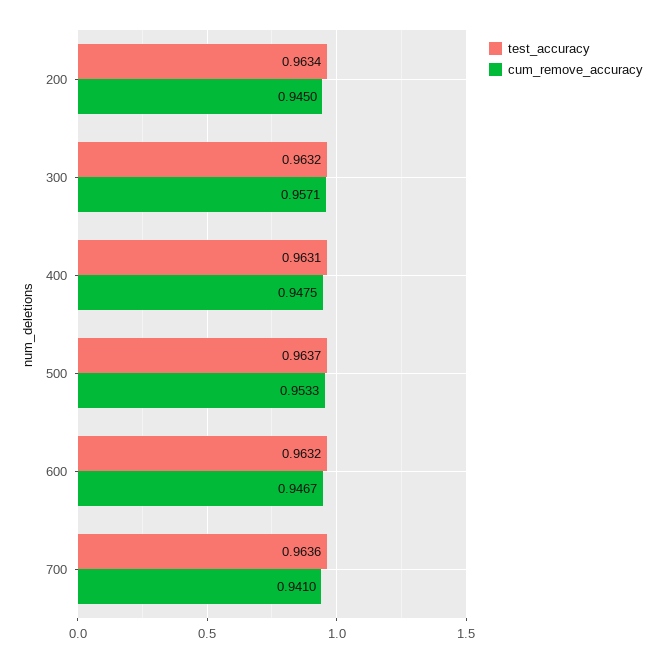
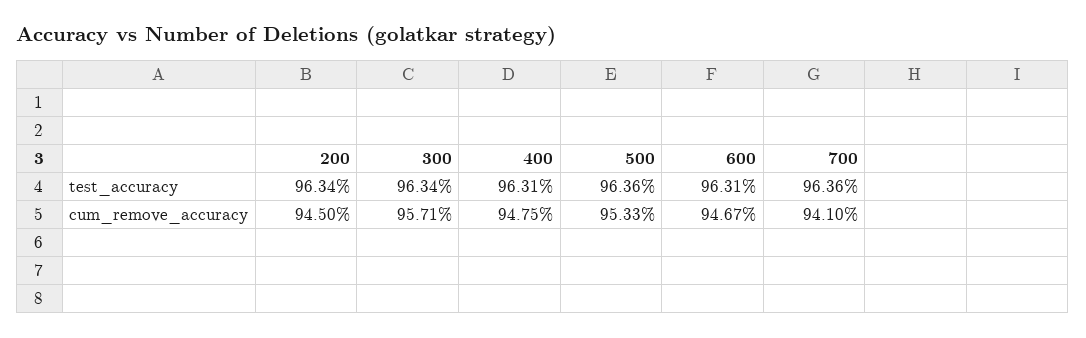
  {
    "test_accuracy": {
      "200": 0.9634,
-     "300": 0.9632,
+     "300": 0.9634,
      "400": 0.9631,
-     "500": 0.9637,
+     "500": 0.9636,
-     "600": 0.9632,
+     "600": 0.9631,
      "700": 0.9636
    },
    "cum_remove_accuracy": {
      "200": 0.945,
      "300": 0.9571,
      "400": 0.9475,
      "500": 0.9533,
      "600": 0.9467,
      "700": 0.941
    }
  }

